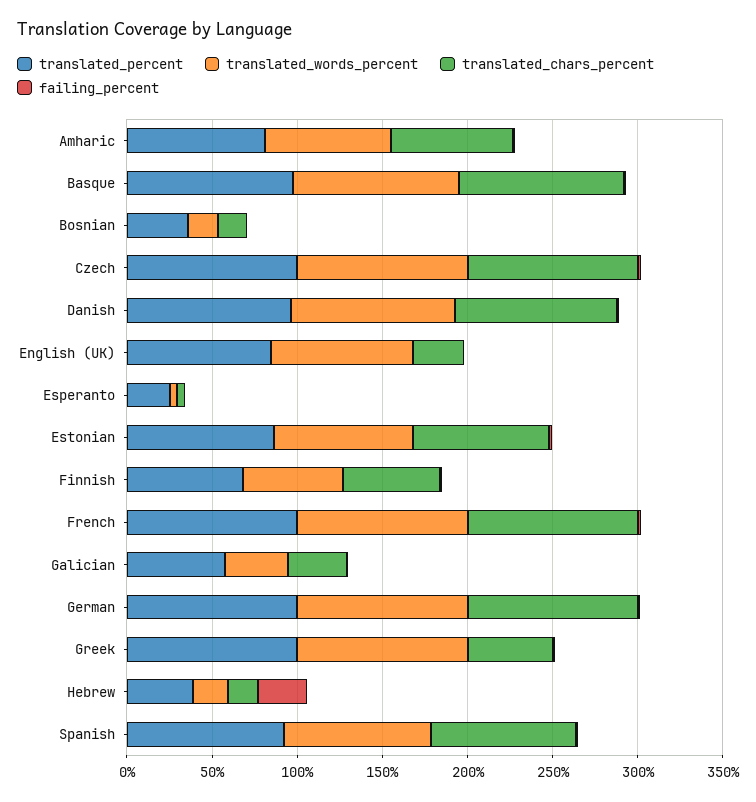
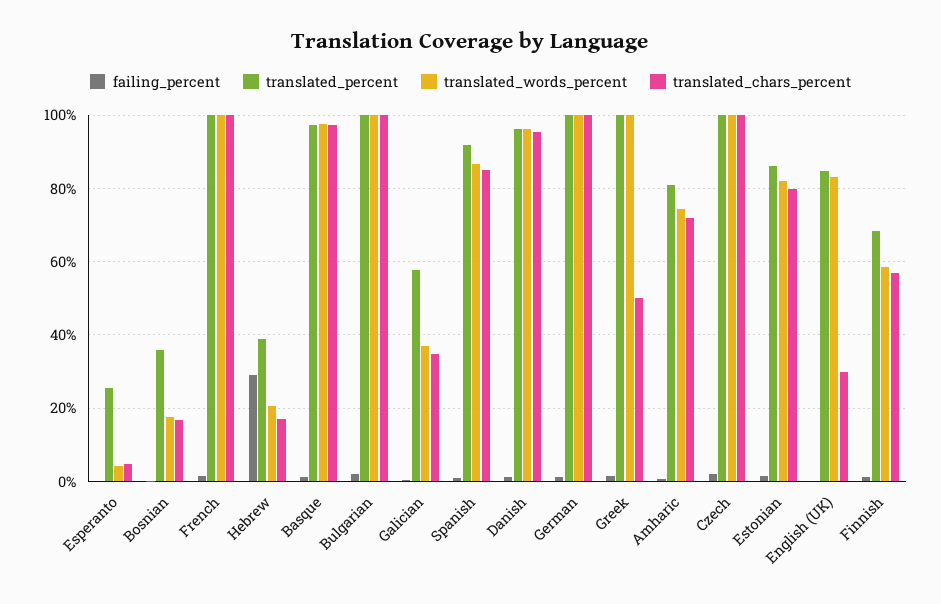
  {
    "translated_percent": {
      "Amharic": 80,
      "Basque": 98,
      "Bosnian": 36,
      "Czech": 100,
      "Danish": 96,
      "English (UK)": 84,
      "Esperanto": 26,
      "Estonian": 86,
      "Finnish": 68,
      "French": 100,
      "Galician": 58,
      "German": 100,
      "Greek": 100,
      "Hebrew": 40,
-     "Spanish": 92
+     "Spanish": 92,
+     "Bulgarian": 100
    },
    "translated_words_percent": {
      "Amharic": 74,
      "Basque": 98,
      "Bosnian": 18,
      "Czech": 100,
      "Danish": 96,
      "English (UK)": 84,
      "Esperanto": 4,
      "Estonian": 82,
      "Finnish": 58,
      "French": 100,
      "Galician": 36,
      "German": 100,
      "Greek": 100,
      "Hebrew": 20,
-     "Spanish": 86
+     "Spanish": 86,
+     "Bulgarian": 100
    },
    "translated_chars_percent": {
      "Amharic": 72,
      "Basque": 98,
      "Bosnian": 16,
      "Czech": 100,
      "Danish": 96,
      "English (UK)": 30,
      "Esperanto": 4,
      "Estonian": 80,
      "Finnish": 58,
      "French": 100,
      "Galician": 34,
      "German": 100,
      "Greek": 50,
      "Hebrew": 18,
-     "Spanish": 86
+     "Spanish": 86,
+     "Bulgarian": 100
    },
    "failing_percent": {
      "Amharic": 0,
      "Basque": 2,
      "Bosnian": 0,
      "Czech": 2,
      "Danish": 2,
      "English (UK)": 0,
      "Esperanto": 0,
      "Estonian": 2,
      "Finnish": 2,
      "French": 2,
      "Galician": 0,
      "German": 2,
      "Greek": 2,
      "Hebrew": 30,
-     "Spanish": 2
+     "Spanish": 2,
+     "Bulgarian": 2
    }
  }

